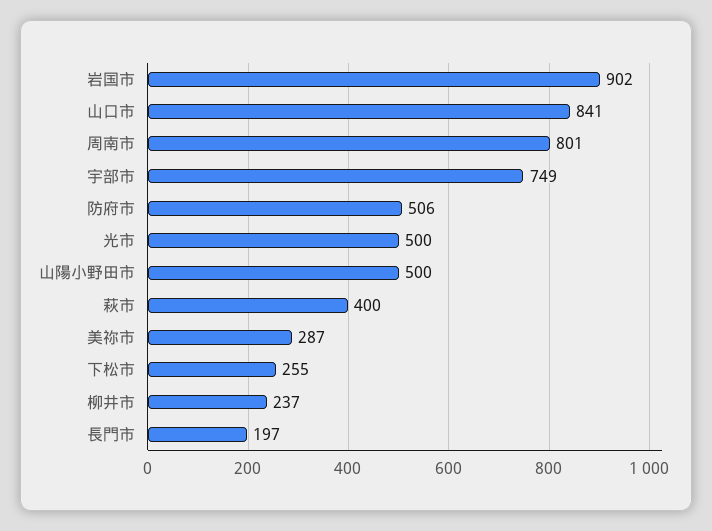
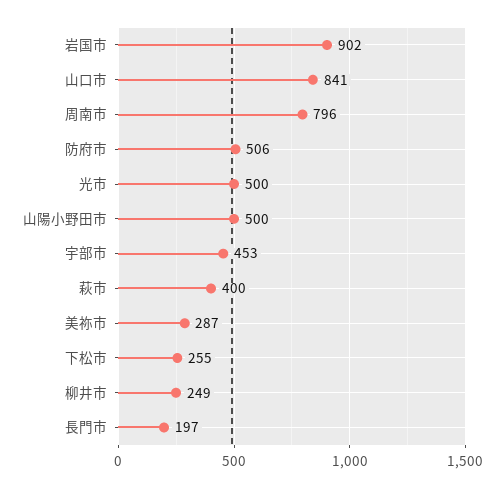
  {
    "岩国市": 902,
    "山口市": 841,
-   "周南市": 801,
+   "周南市": 796,
-   "宇部市": 749,
+   "宇部市": 453,
    "防府市": 506,
    "光市": 500,
    "山陽小野田市": 500,
    "萩市": 400,
    "美祢市": 287,
    "下松市": 255,
-   "柳井市": 237,
+   "柳井市": 249,
    "長門市": 197
  }

